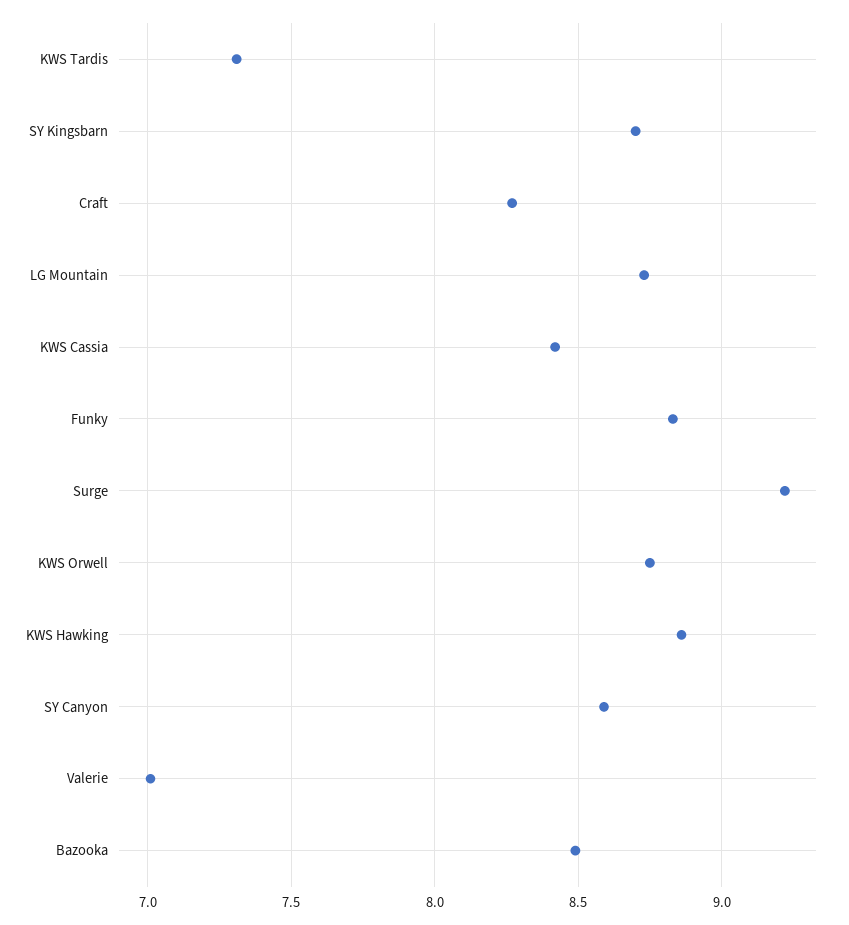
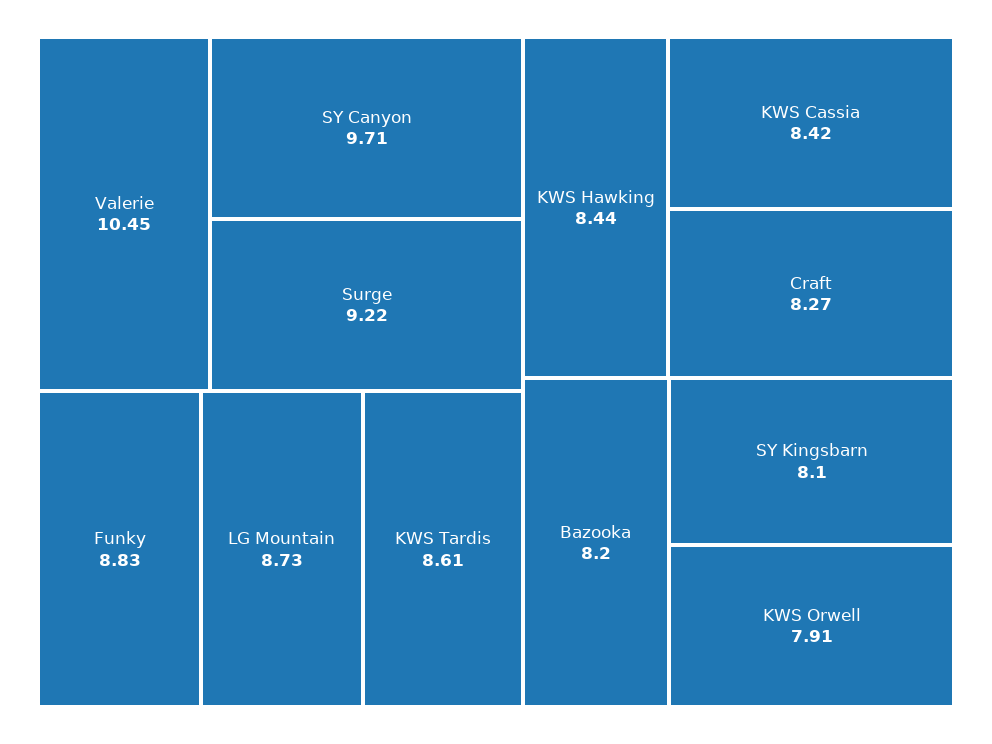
  {
-   "KWS Tardis": 7.3,
+   "KWS Tardis": 8.61,
-   "SY Kingsbarn": 8.7,
+   "SY Kingsbarn": 8.1,
    "Craft": 8.27,
    "LG Mountain": 8.73,
    "KWS Cassia": 8.42,
    "Funky": 8.83,
    "Surge": 9.22,
-   "KWS Orwell": 8.75,
+   "KWS Orwell": 7.91,
-   "KWS Hawking": 8.85,
+   "KWS Hawking": 8.44,
-   "SY Canyon": 8.6,
+   "SY Canyon": 9.71,
-   "Valerie": 7,
+   "Valerie": 10.45,
-   "Bazooka": 8.5
+   "Bazooka": 8.2
  }

